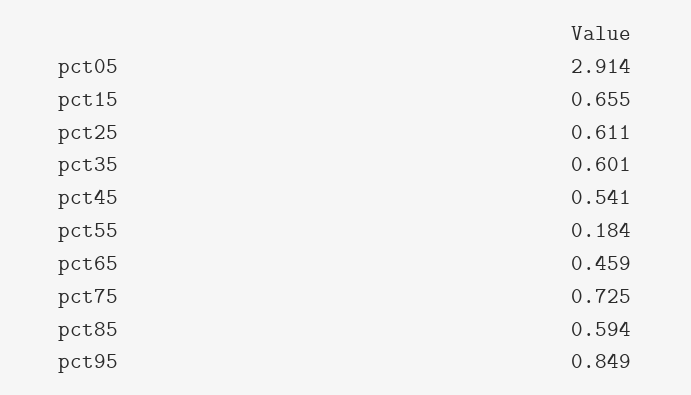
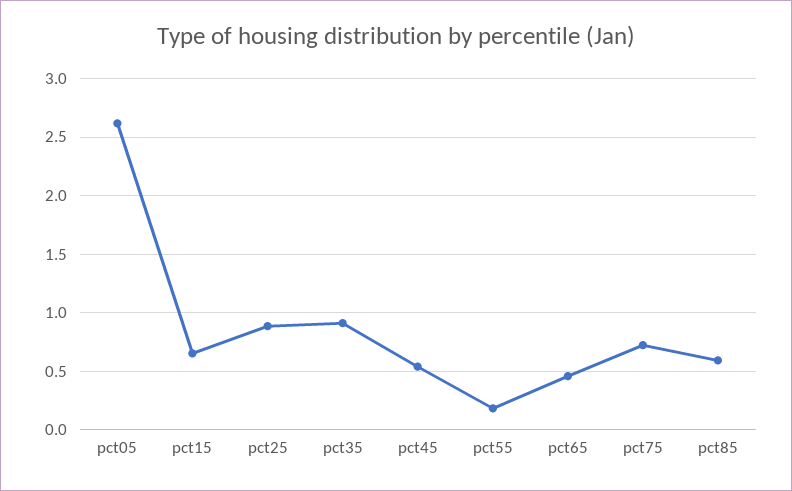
  {
-   "pct05": 2.914,
+   "pct05": 2.6,
    "pct15": 0.655,
-   "pct25": 0.611,
+   "pct25": 0.9,
-   "pct35": 0.601,
+   "pct35": 0.9,
    "pct45": 0.541,
    "pct55": 0.184,
    "pct65": 0.459,
    "pct75": 0.725,
-   "pct85": 0.594,
+   "pct85": 0.594
-   "pct95": 0.849
  }

